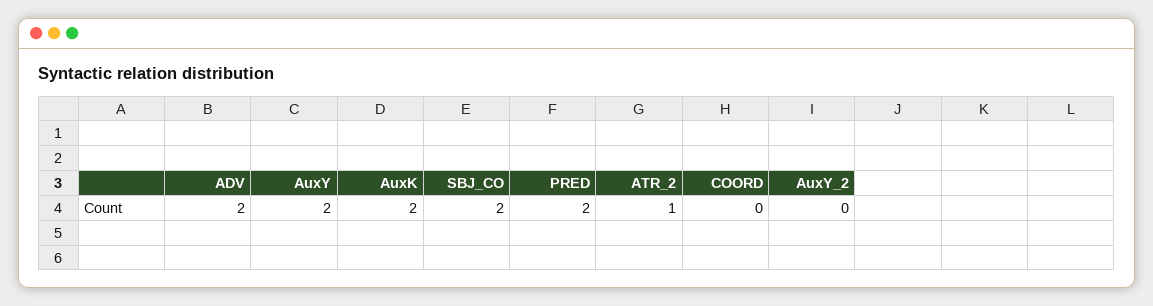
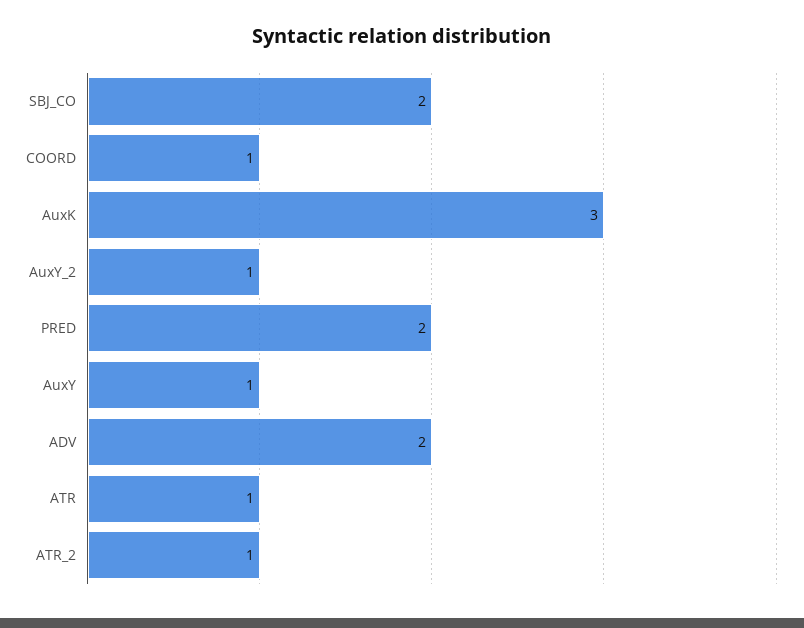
  {
    "ADV": 2,
-   "AuxY": 2,
+   "AuxY": 1,
-   "AuxK": 2,
+   "AuxK": 3,
    "SBJ_CO": 2,
    "PRED": 2,
    "ATR_2": 1,
-   "COORD": 0,
+   "COORD": 1,
-   "AuxY_2": 0
+   "AuxY_2": 1,
+   "ATR": 1
  }

